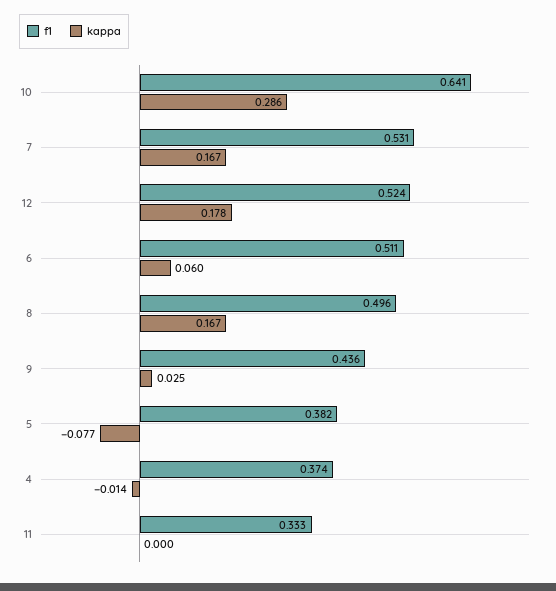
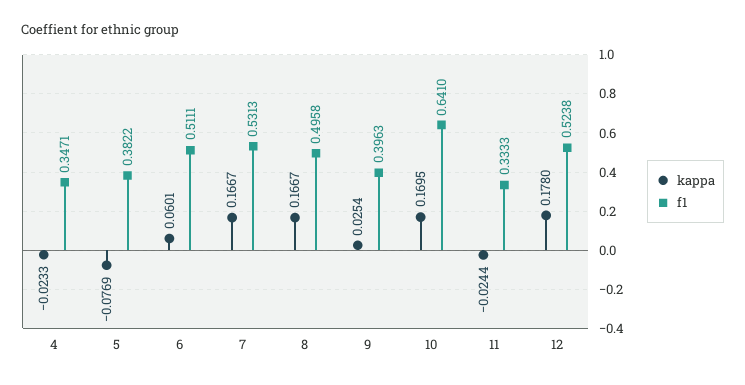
  {
    "f1": {
      "10": 0.641,
      "7": 0.5313,
      "12": 0.5238,
      "6": 0.5111,
      "8": 0.4958,
-     "9": 0.436,
+     "9": 0.3963,
      "5": 0.3822,
-     "4": 0.374,
+     "4": 0.3471,
      "11": 0.3333
    },
    "kappa": {
-     "10": 0.286,
+     "10": 0.1695,
      "7": 0.1667,
      "12": 0.178,
      "6": 0.0601,
      "8": 0.1667,
      "9": 0.0254,
      "5": -0.0769,
-     "4": -0.014,
+     "4": -0.0233,
-     "11": 0
+     "11": -0.0244
    }
  }

